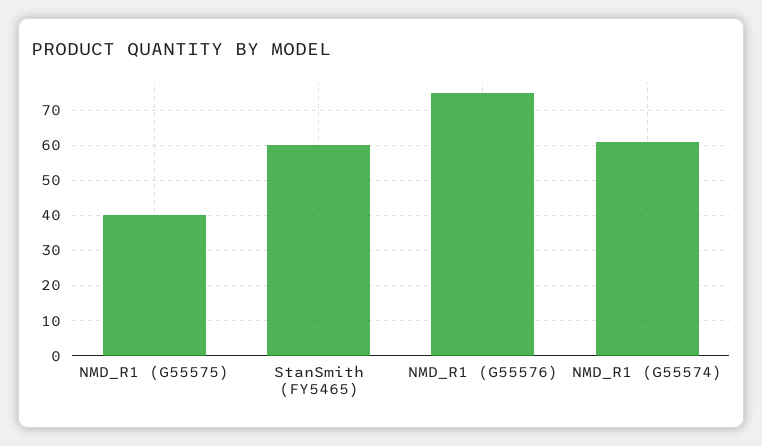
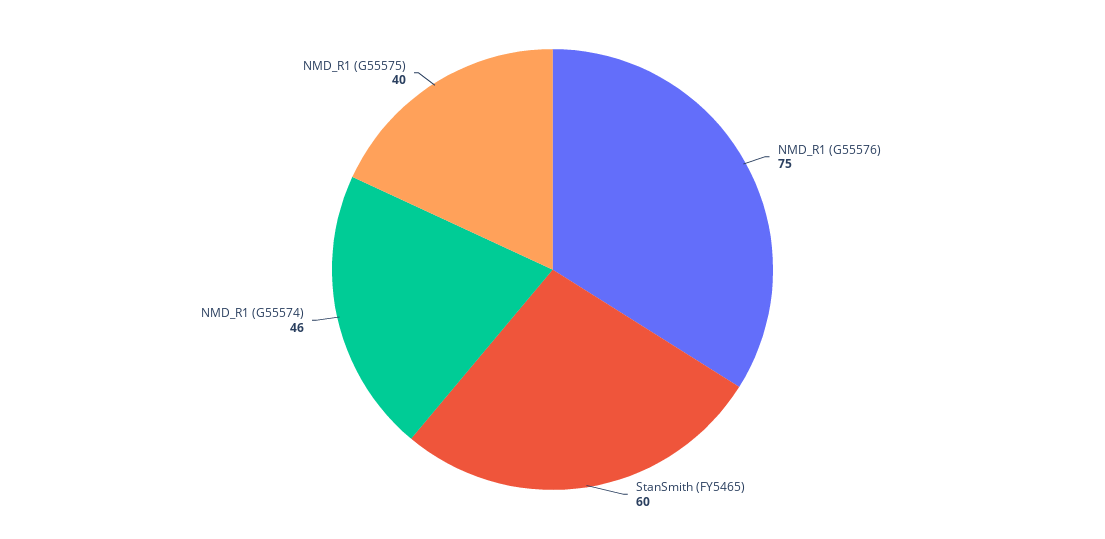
  {
    "NMD_R1 (G55575)": 40,
    "StanSmith (FY5465)": 60,
    "NMD_R1 (G55576)": 75,
-   "NMD_R1 (G55574)": 60
+   "NMD_R1 (G55574)": 46
  }

